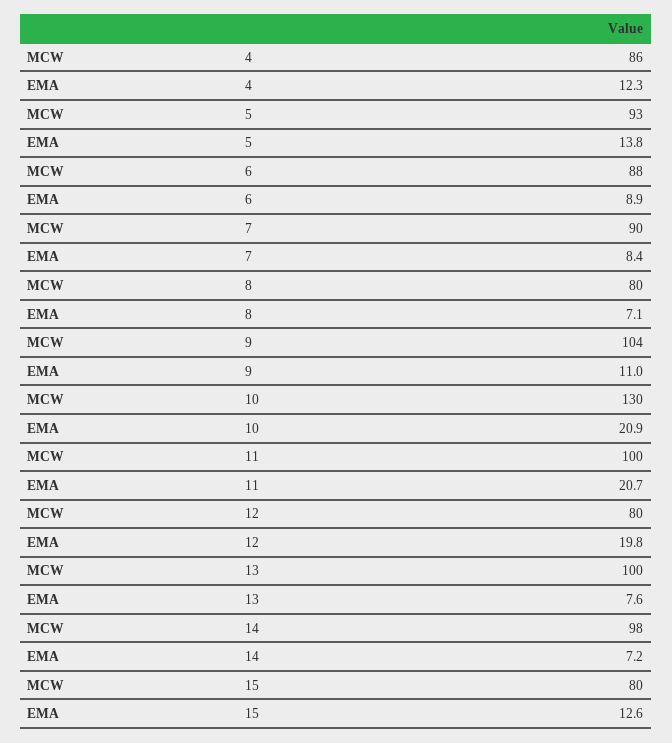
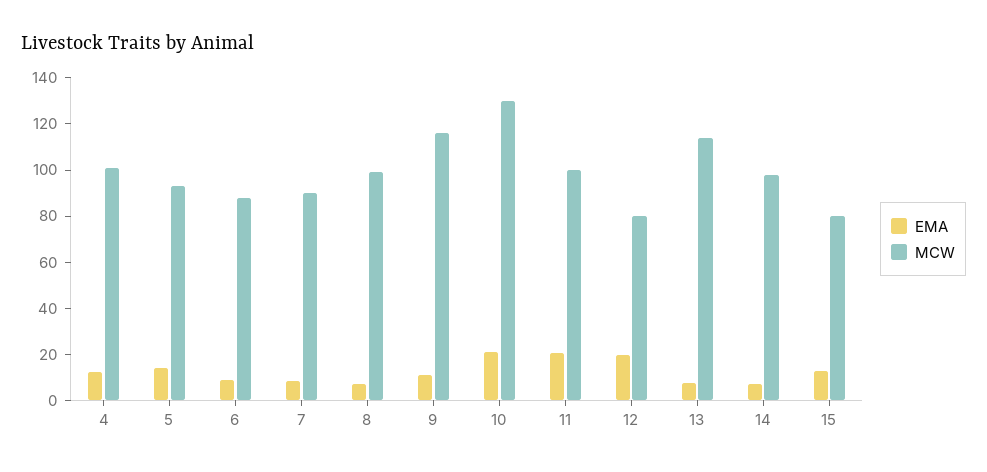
  {
    "MCW": {
-     "4": 86,
+     "4": 100,
      "5": 93,
      "6": 88,
      "7": 90,
-     "8": 80,
+     "8": 100,
-     "9": 104,
+     "9": 115,
      "10": 130,
      "11": 100,
      "12": 80,
-     "13": 100,
+     "13": 115,
      "14": 98,
      "15": 80
    },
    "EMA": {
      "4": 12.3,
      "5": 13.8,
      "6": 8.9,
      "7": 8.4,
      "8": 7.1,
      "9": 11,
      "10": 20.9,
      "11": 20.7,
      "12": 19.8,
      "13": 7.6,
      "14": 7.2,
      "15": 12.6
    }
  }

